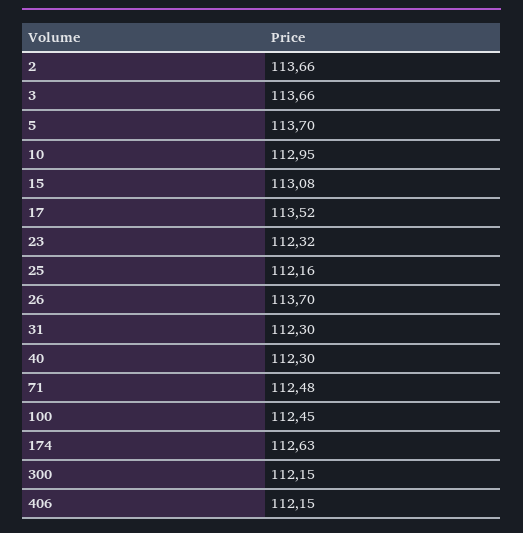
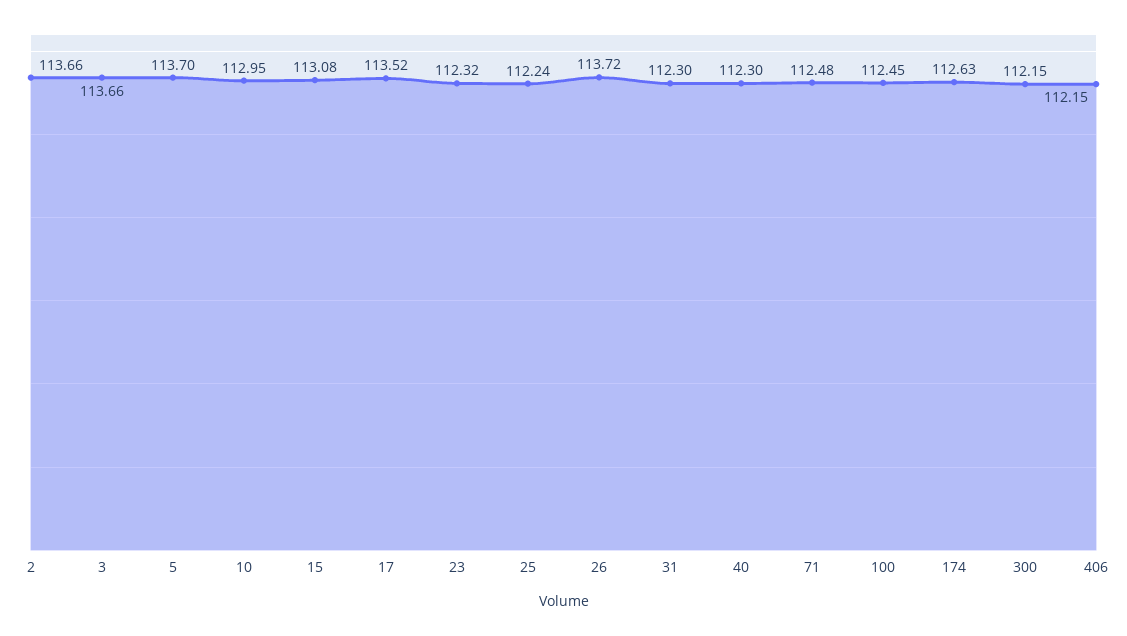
  {
    "2": 113.66,
    "3": 113.66,
    "5": 113.7,
    "10": 112.95,
    "15": 113.08,
    "17": 113.52,
    "23": 112.32,
-   "25": 112.16,
+   "25": 112.24,
-   "26": 113.7,
+   "26": 113.72,
    "31": 112.3,
    "40": 112.3,
    "71": 112.48,
    "100": 112.45,
    "174": 112.63,
    "300": 112.15,
    "406": 112.15
  }

